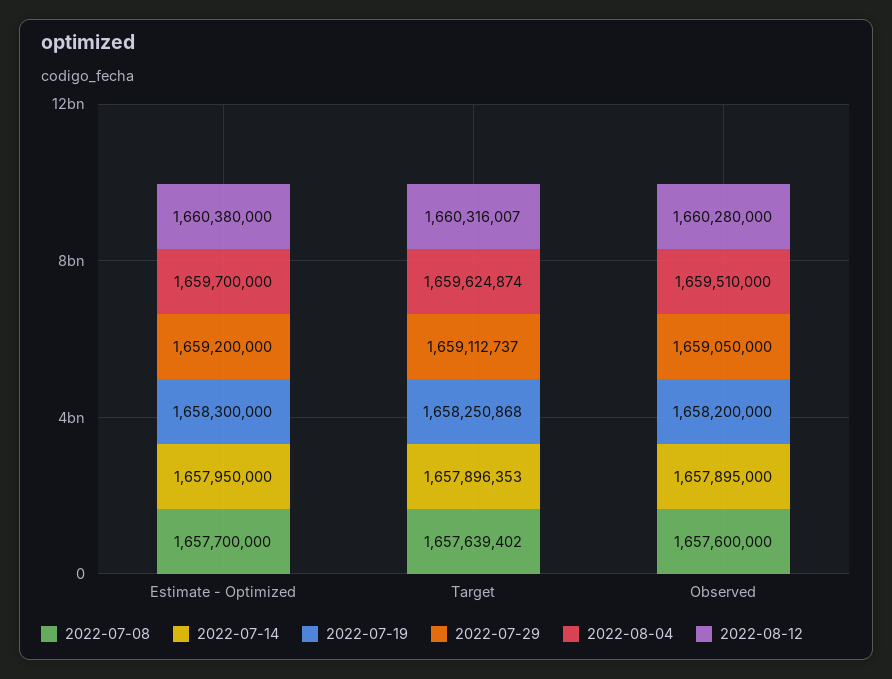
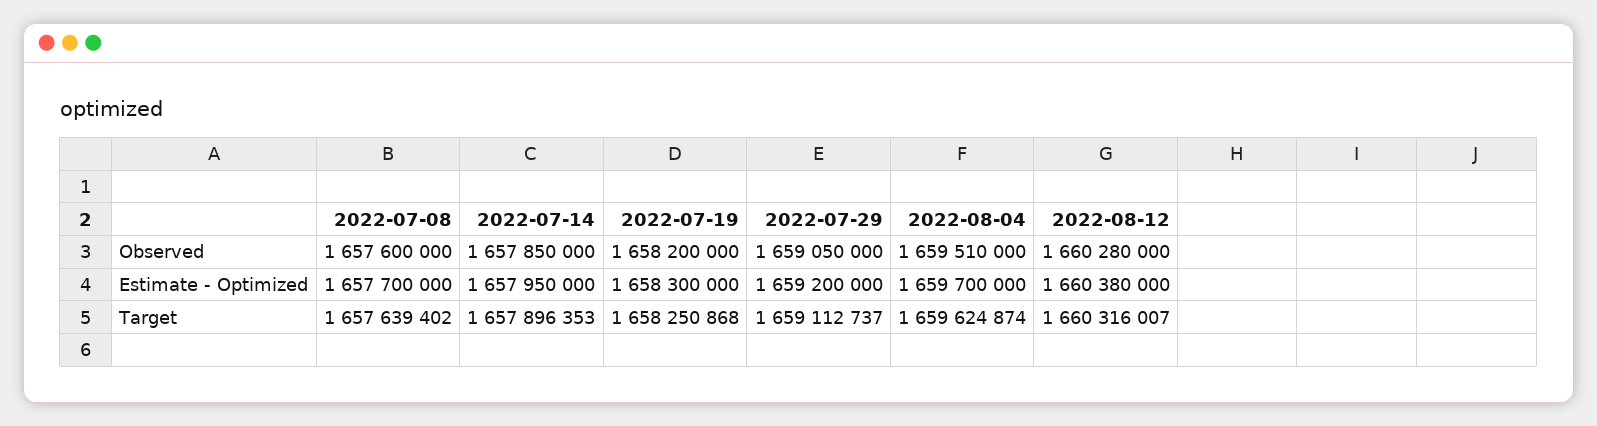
  {
    "2022-07-08": {
      "Estimate - Optimized": 1657700000,
      "Target": 1657639402,
      "Observed": 1657600000
    },
    "2022-07-14": {
      "Estimate - Optimized": 1657950000,
      "Target": 1657896353,
-     "Observed": 1657895000
+     "Observed": 1657850000
    },
    "2022-07-19": {
      "Estimate - Optimized": 1658300000,
      "Target": 1658250868,
      "Observed": 1658200000
    },
    "2022-07-29": {
      "Estimate - Optimized": 1659200000,
      "Target": 1659112737,
      "Observed": 1659050000
    },
    "2022-08-04": {
      "Estimate - Optimized": 1659700000,
      "Target": 1659624874,
      "Observed": 1659510000
    },
    "2022-08-12": {
      "Estimate - Optimized": 1660380000,
      "Target": 1660316007,
      "Observed": 1660280000
    }
  }

